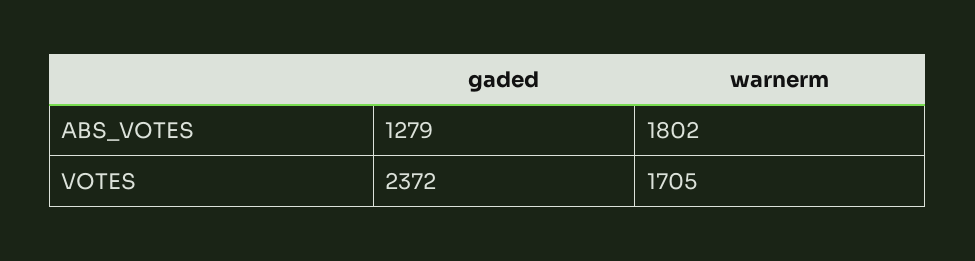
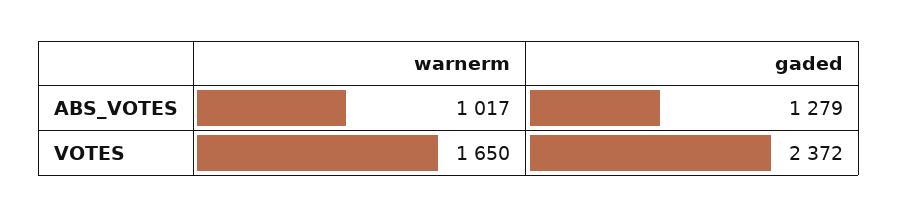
  {
    "gaded": {
      "ABS_VOTES": 1279,
      "VOTES": 2372
    },
    "warnerm": {
-     "ABS_VOTES": 1802,
+     "ABS_VOTES": 1017,
-     "VOTES": 1705
+     "VOTES": 1650
    }
  }

